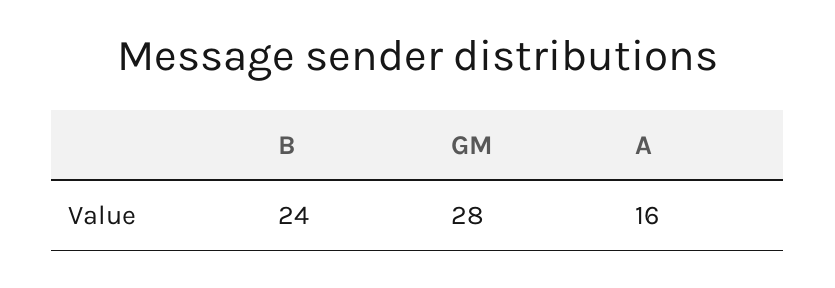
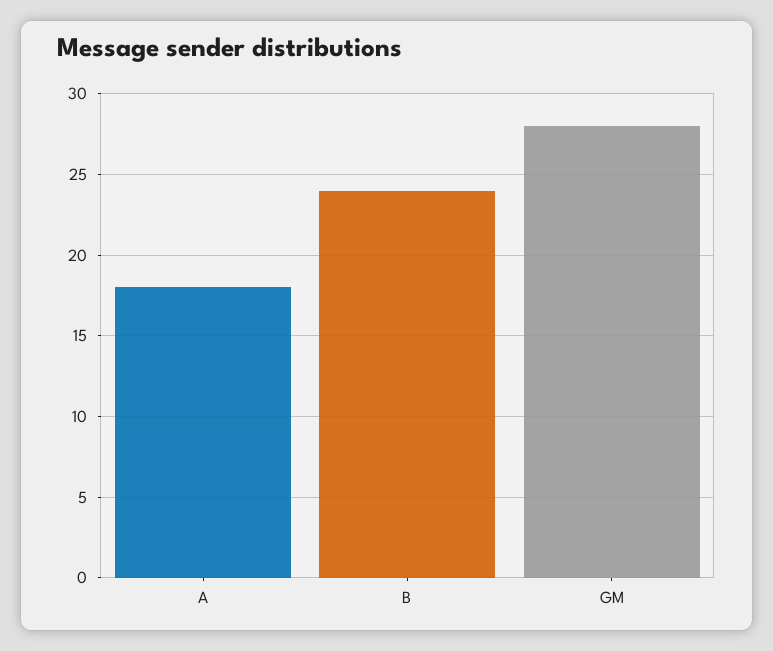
  {
    "B": 24,
    "GM": 28,
-   "A": 16
+   "A": 18
  }

